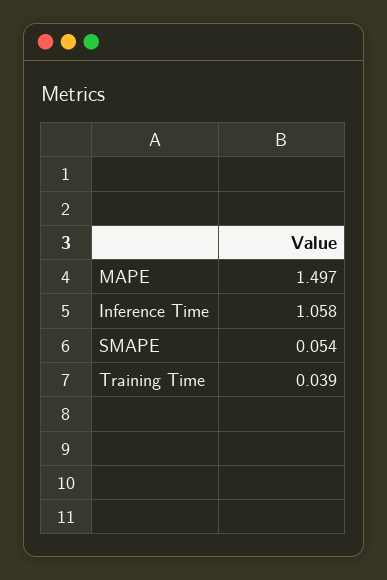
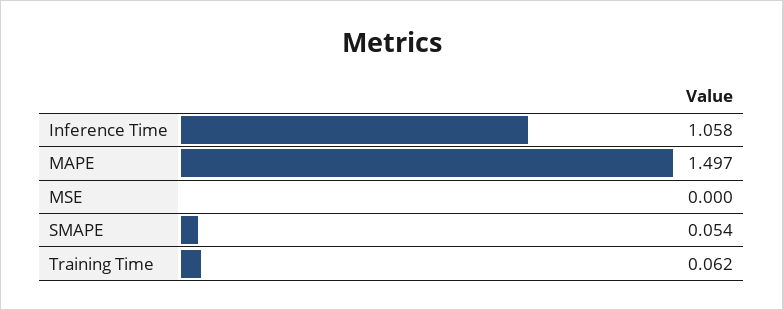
  {
    "MAPE": 1.497,
    "Inference Time": 1.058,
    "SMAPE": 0.054,
-   "Training Time": 0.039
+   "Training Time": 0.062,
+   "MSE": 0
  }

